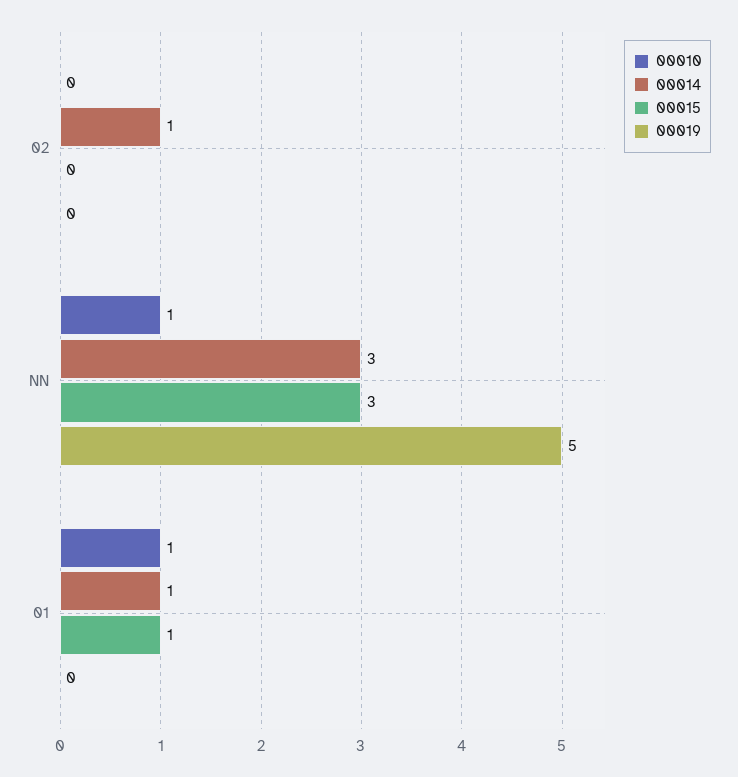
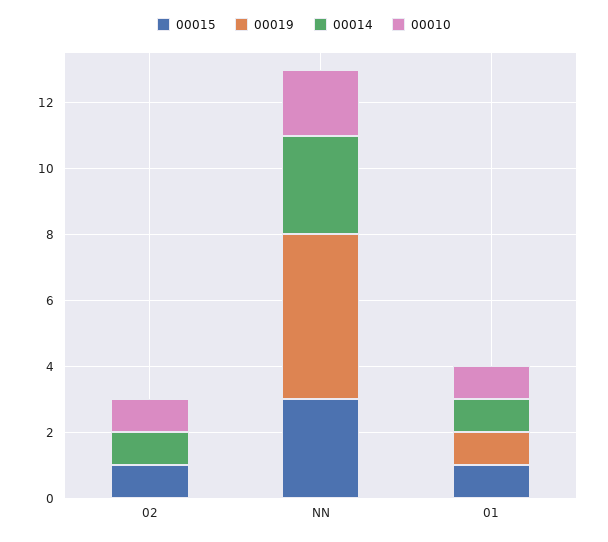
  {
    "00010": {
-     "02": 0,
+     "02": 1,
-     "NN": 1,
+     "NN": 2,
      "01": 1
    },
    "00014": {
      "02": 1,
      "NN": 3,
      "01": 1
    },
    "00015": {
-     "02": 0,
+     "02": 1,
      "NN": 3,
      "01": 1
    },
    "00019": {
      "02": 0,
      "NN": 5,
-     "01": 0
+     "01": 1
    }
  }

